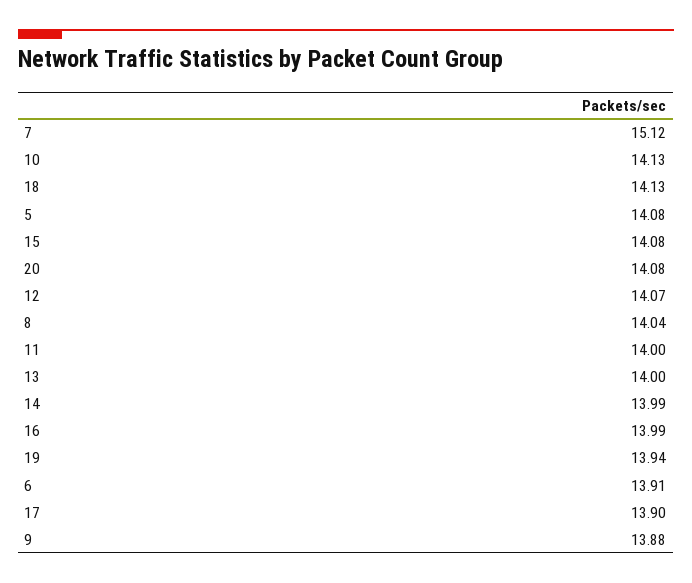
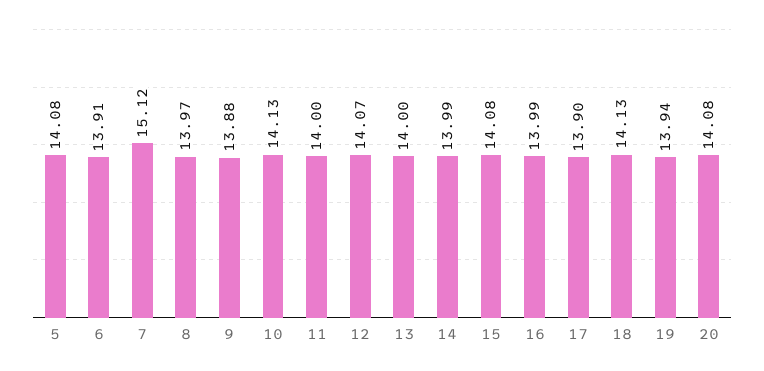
  {
    "7": 15.12,
    "10": 14.13,
    "18": 14.13,
    "5": 14.08,
    "15": 14.08,
    "20": 14.08,
    "12": 14.07,
-   "8": 14.04,
+   "8": 13.97,
    "11": 14,
    "13": 14,
    "14": 13.99,
    "16": 13.99,
    "19": 13.94,
    "6": 13.91,
    "17": 13.9,
    "9": 13.88
  }

